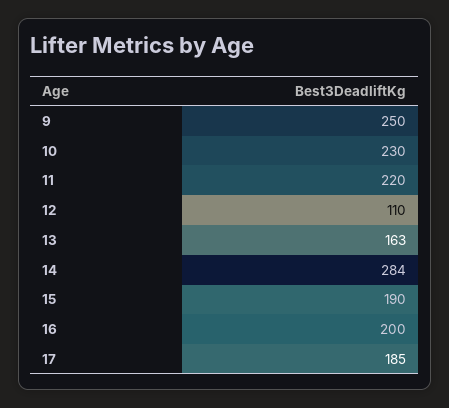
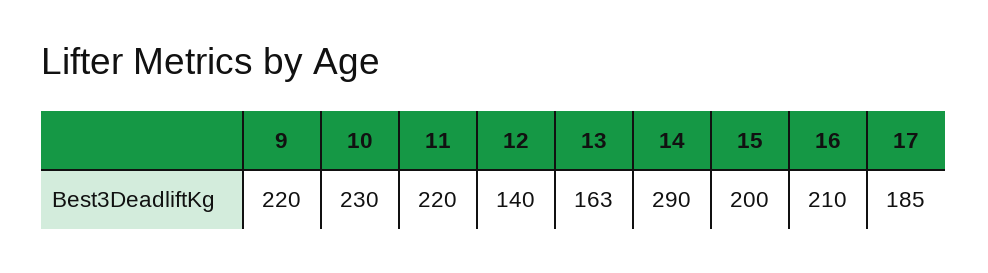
  {
-   "9": 250,
+   "9": 220,
    "10": 230,
    "11": 220,
-   "12": 110,
+   "12": 140,
    "13": 163,
-   "14": 284,
+   "14": 290,
-   "15": 190,
+   "15": 200,
-   "16": 200,
+   "16": 210,
    "17": 185
  }

